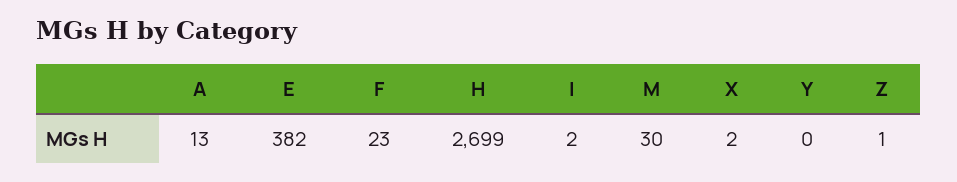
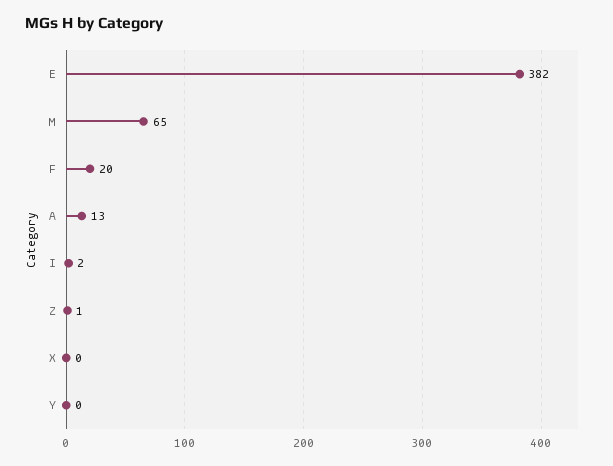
  {
    "A": 13,
    "E": 382,
-   "F": 23,
+   "F": 20,
-   "H": 2699,
    "I": 2,
-   "M": 30,
+   "M": 65,
-   "X": 2,
+   "X": 0,
    "Y": 0,
    "Z": 1
  }

